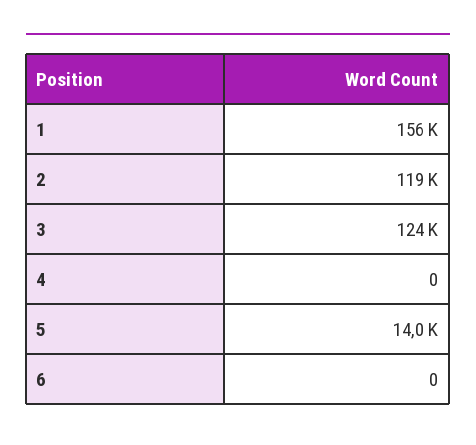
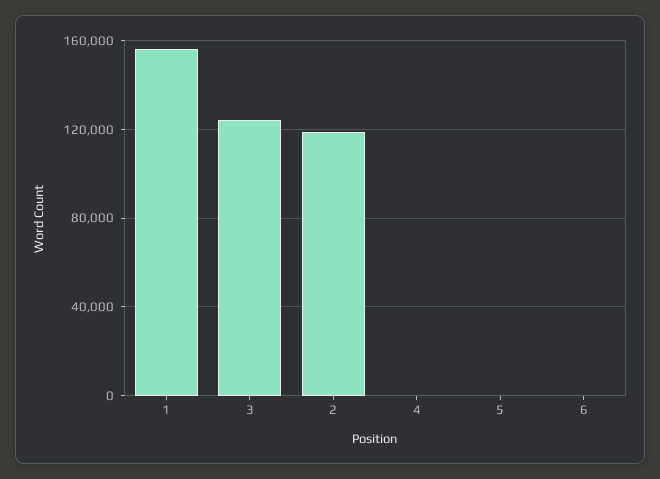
  {
    "1": 156000,
    "2": 119000,
    "3": 124000,
    "4": 0,
-   "5": 14000,
+   "5": 0,
    "6": 0
  }

